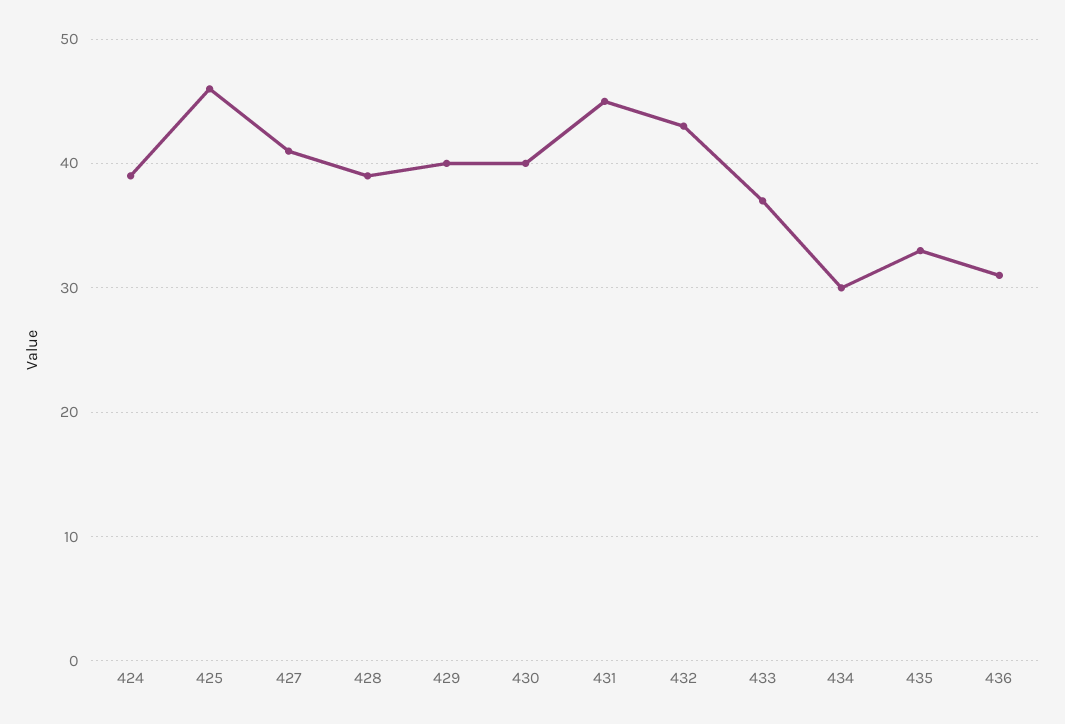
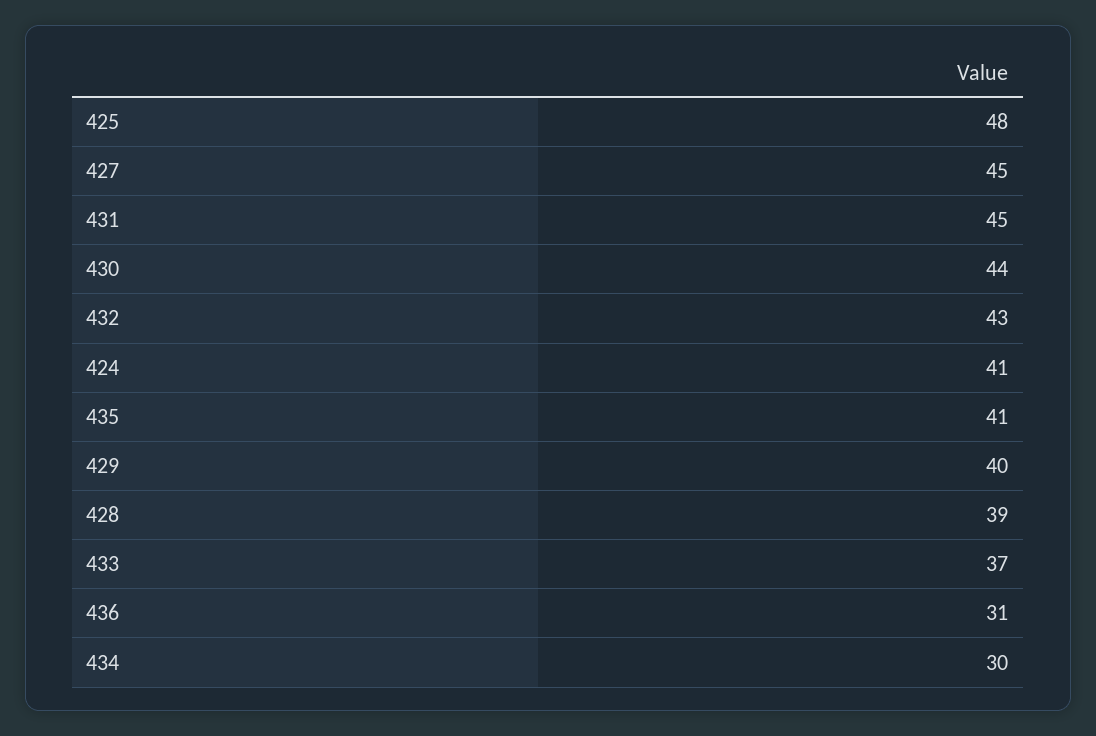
  {
-   "424": 39,
+   "424": 41,
-   "425": 46,
+   "425": 48,
-   "427": 41,
+   "427": 45,
    "428": 39,
    "429": 40,
-   "430": 40,
+   "430": 44,
    "431": 45,
    "432": 43,
    "433": 37,
    "434": 30,
-   "435": 33,
+   "435": 41,
    "436": 31
  }

